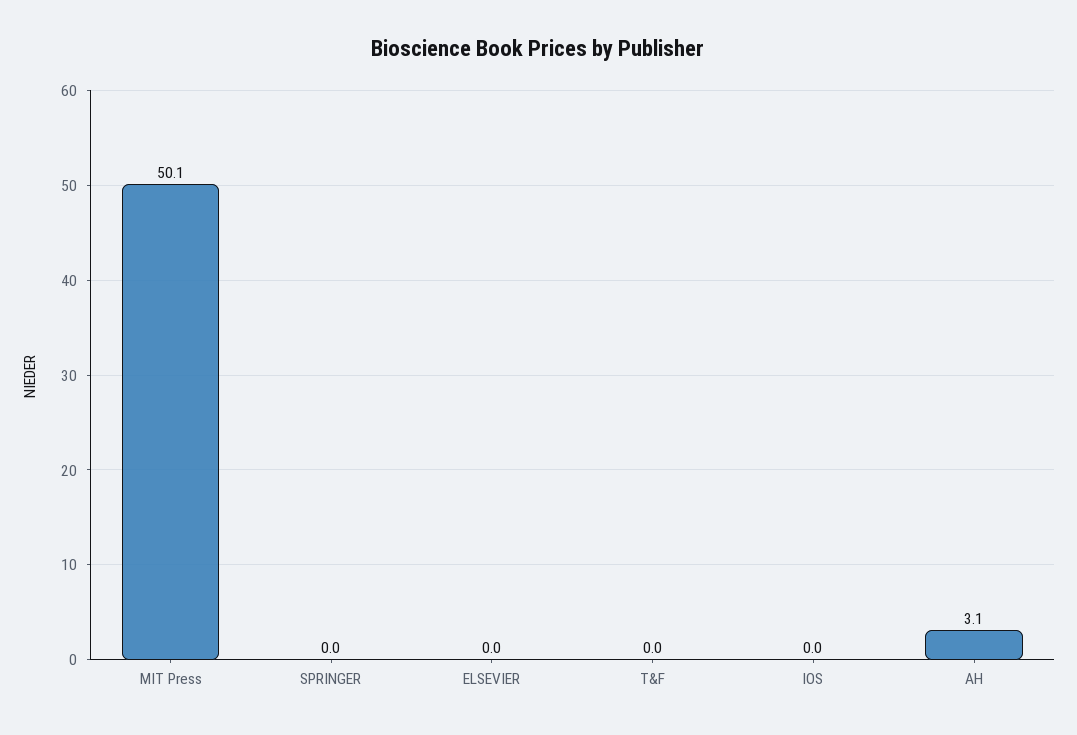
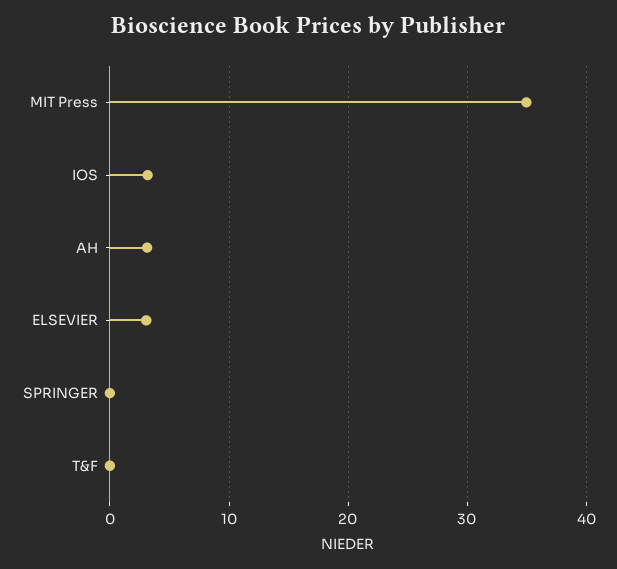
  {
-   "MIT Press": 50.1,
+   "MIT Press": 35,
    "SPRINGER": 0,
-   "ELSEVIER": 0,
+   "ELSEVIER": 3,
    "T&F": 0,
-   "IOS": 0,
+   "IOS": 3,
    "AH": 3.1
  }

